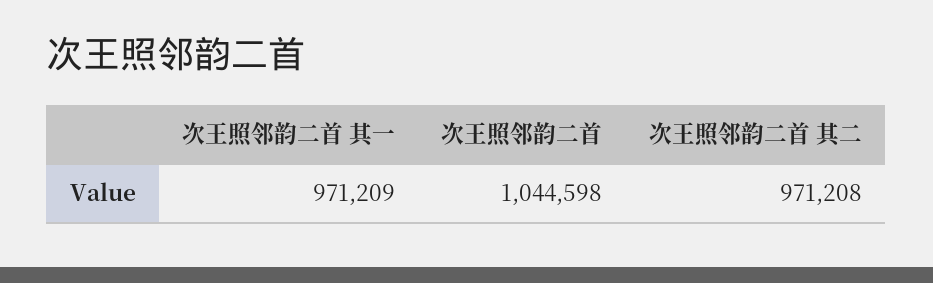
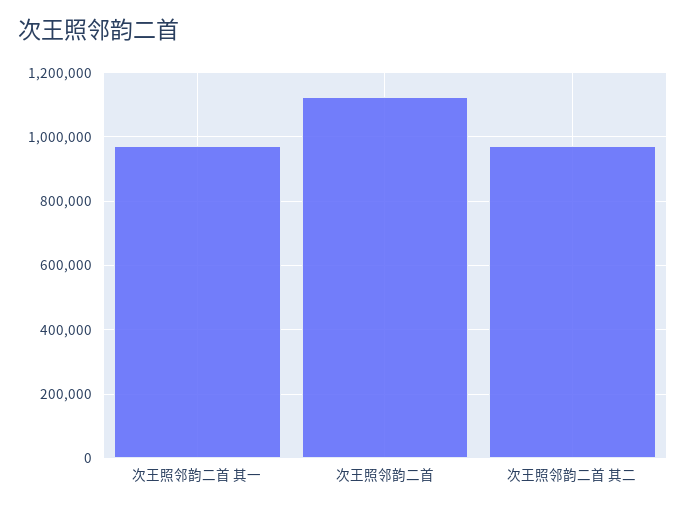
  {
    "次王照邻韵二首 其一": 971209,
-   "次王照邻韵二首": 1044598,
+   "次王照邻韵二首": 1120000,
    "次王照邻韵二首 其二": 971208
  }

